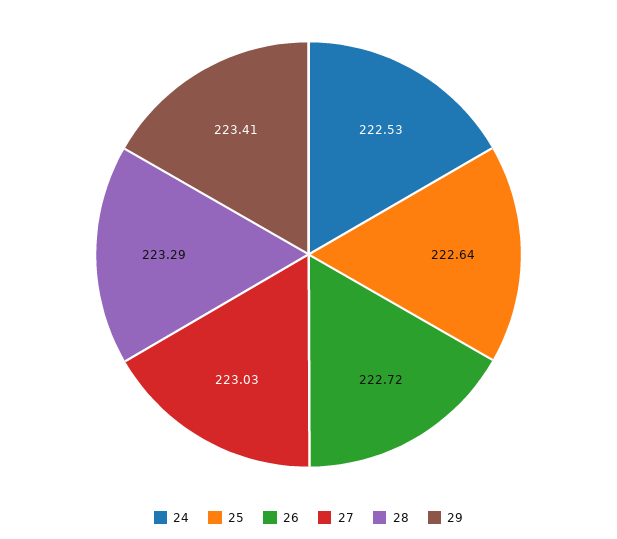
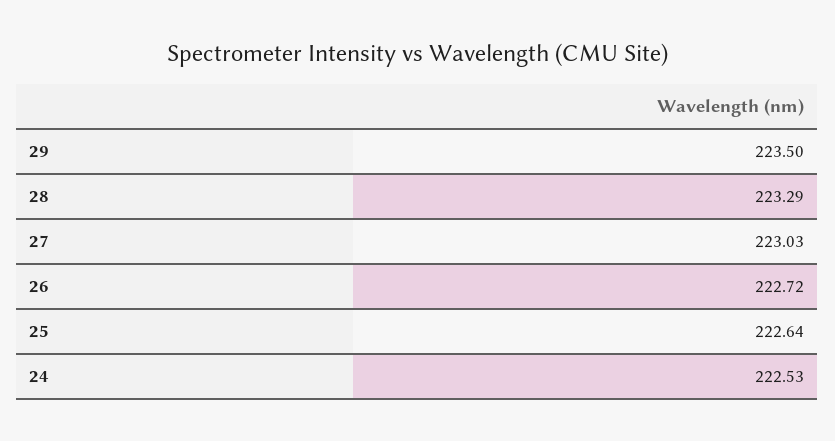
  {
    "24": 222.53,
    "25": 222.64,
    "26": 222.72,
    "27": 223.03,
    "28": 223.29,
-   "29": 223.41
+   "29": 223.5
  }

